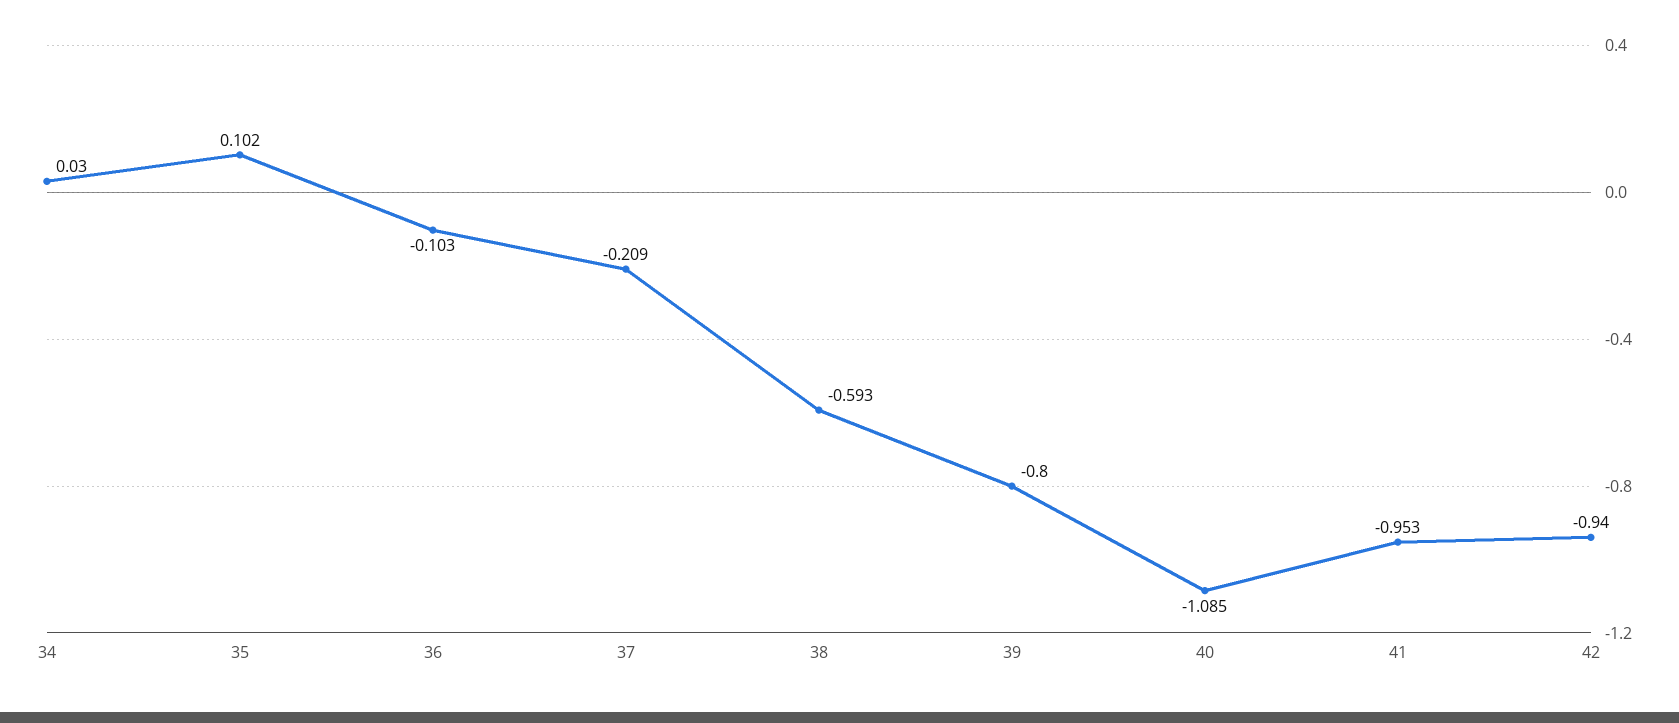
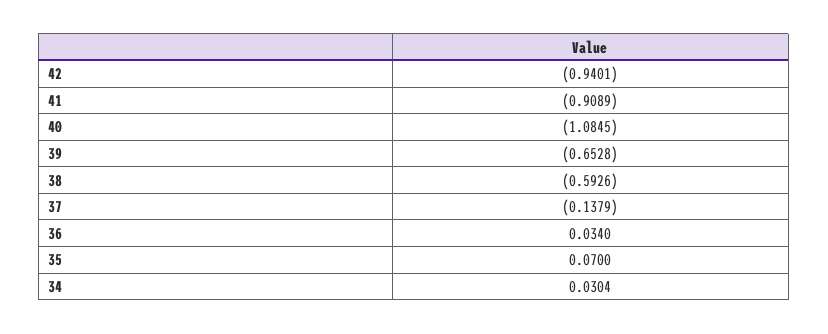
  {
    "34": 0.0304,
-   "35": 0.102,
+   "35": 0.07,
-   "36": -0.103,
+   "36": 0.034,
-   "37": -0.209,
+   "37": -0.1379,
    "38": -0.5926,
-   "39": -0.8,
+   "39": -0.6528,
    "40": -1.0845,
-   "41": -0.953,
+   "41": -0.9089,
    "42": -0.9401
  }

